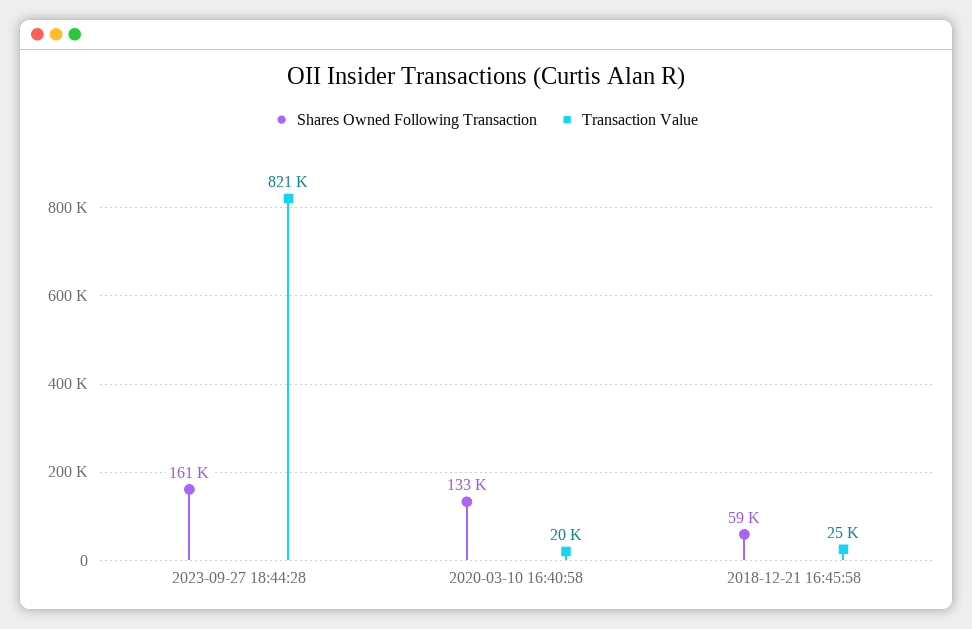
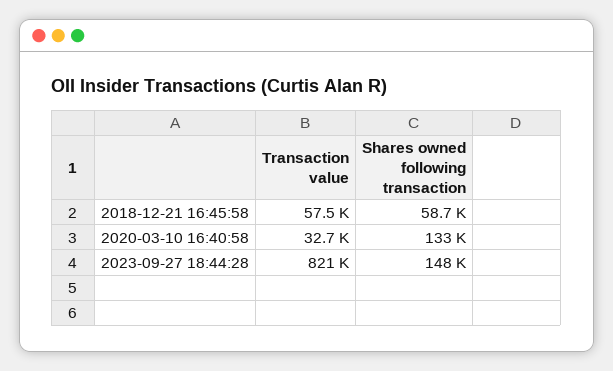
  {
    "Shares Owned Following Transaction": {
-     "2023-09-27 18:44:28": 161000,
+     "2023-09-27 18:44:28": 148000,
      "2020-03-10 16:40:58": 133000,
      "2018-12-21 16:45:58": 58700
    },
    "Transaction Value": {
      "2023-09-27 18:44:28": 821000,
-     "2020-03-10 16:40:58": 20000,
+     "2020-03-10 16:40:58": 32700,
-     "2018-12-21 16:45:58": 25000
+     "2018-12-21 16:45:58": 57500
    }
  }

